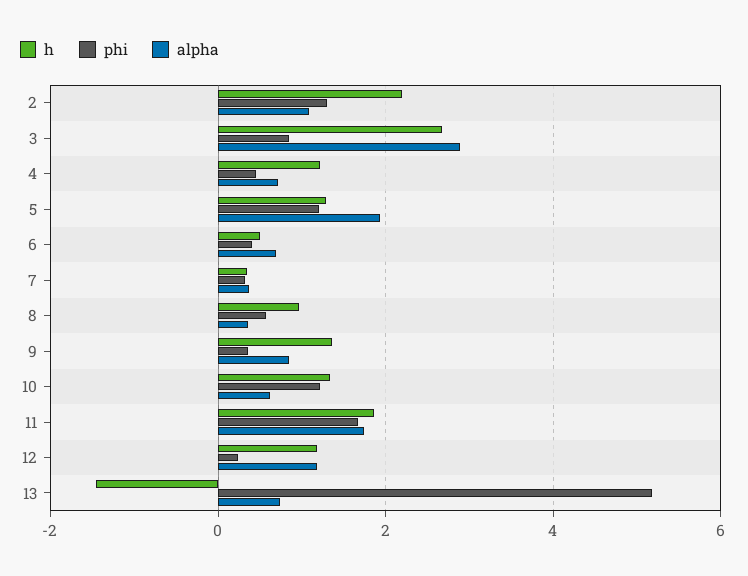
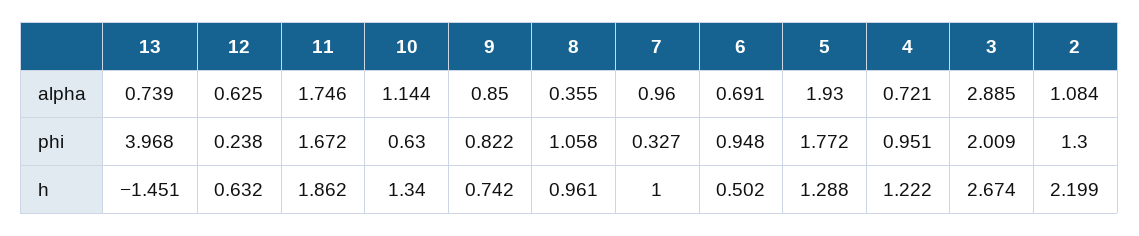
  {
    "h": {
      "2": 2.199,
      "3": 2.674,
      "4": 1.222,
      "5": 1.288,
      "6": 0.502,
-     "7": 0.4,
+     "7": 1,
      "8": 0.961,
-     "9": 1.4,
+     "9": 0.742,
      "10": 1.34,
      "11": 1.862,
-     "12": 1.2,
+     "12": 0.632,
      "13": -1.451
    },
    "phi": {
      "2": 1.3,
-     "3": 0.8,
+     "3": 2.009,
-     "4": 0.4,
+     "4": 0.951,
-     "5": 1.2,
+     "5": 1.772,
-     "6": 0.4,
+     "6": 0.948,
      "7": 0.327,
-     "8": 0.6,
+     "8": 1.058,
-     "9": 0.4,
+     "9": 0.822,
-     "10": 1.2,
+     "10": 0.63,
      "11": 1.672,
      "12": 0.238,
-     "13": 5.2
+     "13": 3.968
    },
    "alpha": {
      "2": 1.084,
      "3": 2.885,
      "4": 0.721,
      "5": 1.93,
      "6": 0.691,
-     "7": 0.4,
+     "7": 0.96,
      "8": 0.355,
      "9": 0.85,
-     "10": 0.6,
+     "10": 1.144,
      "11": 1.746,
-     "12": 1.2,
+     "12": 0.625,
      "13": 0.739
    }
  }

